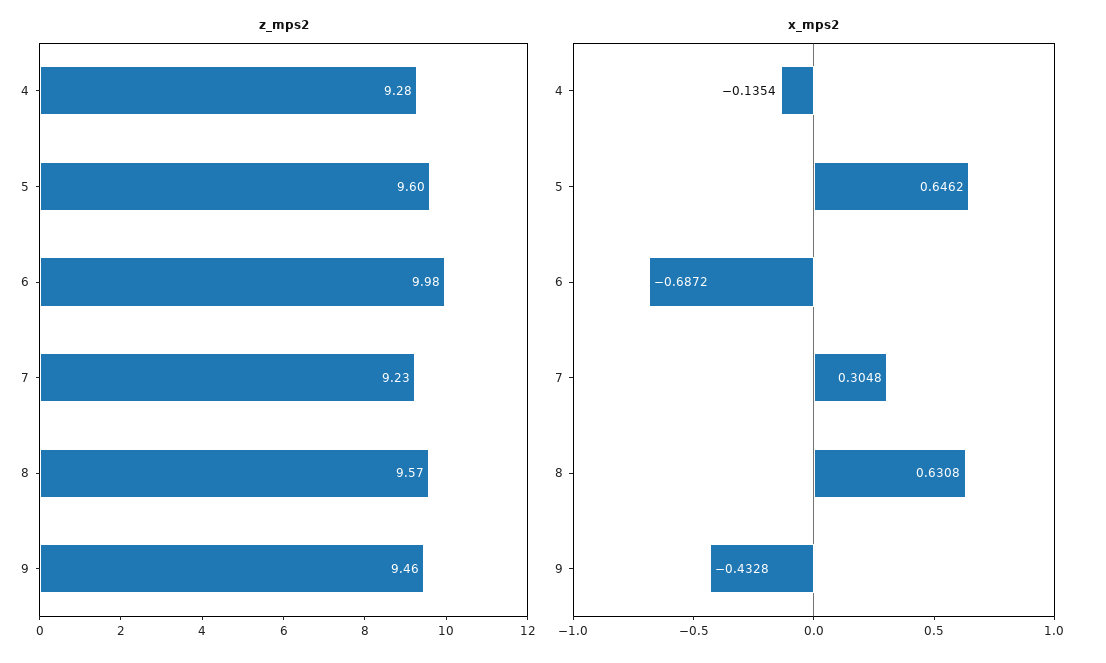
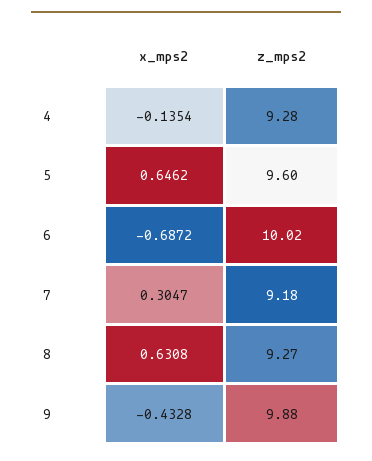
  {
    "z_mps2": {
      "4": 9.28,
      "5": 9.6,
-     "6": 9.98,
+     "6": 10.02,
-     "7": 9.23,
+     "7": 9.18,
-     "8": 9.57,
+     "8": 9.27,
-     "9": 9.46
+     "9": 9.88
    },
    "x_mps2": {
      "4": -0.1354,
      "5": 0.6462,
      "6": -0.6872,
-     "7": 0.3048,
+     "7": 0.3047,
      "8": 0.6308,
      "9": -0.4328
    }
  }

